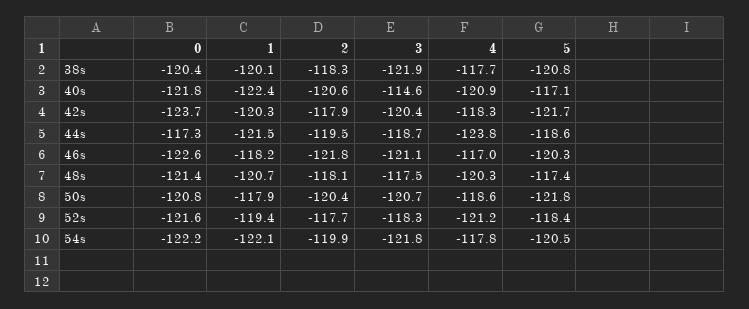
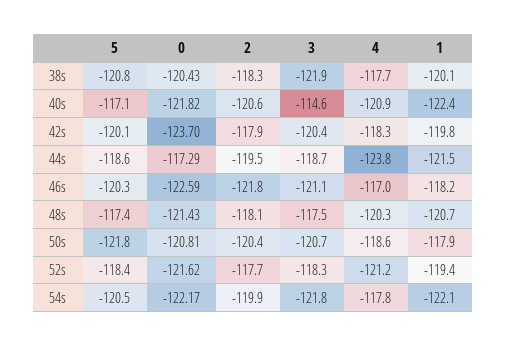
  {
    "0": {
      "38s": -120.43,
      "40s": -121.82,
      "42s": -123.7,
      "44s": -117.29,
      "46s": -122.59,
      "48s": -121.43,
      "50s": -120.81,
      "52s": -121.62,
      "54s": -122.17
    },
    "1": {
      "38s": -120.1,
      "40s": -122.4,
-     "42s": -120.3,
+     "42s": -119.8,
      "44s": -121.5,
      "46s": -118.2,
      "48s": -120.7,
      "50s": -117.9,
      "52s": -119.4,
      "54s": -122.1
    },
    "2": {
      "38s": -118.3,
      "40s": -120.6,
      "42s": -117.9,
      "44s": -119.5,
      "46s": -121.8,
      "48s": -118.1,
      "50s": -120.4,
      "52s": -117.7,
      "54s": -119.9
    },
    "3": {
      "38s": -121.9,
      "40s": -114.6,
      "42s": -120.4,
      "44s": -118.7,
      "46s": -121.1,
      "48s": -117.5,
      "50s": -120.7,
      "52s": -118.3,
      "54s": -121.8
    },
    "4": {
      "38s": -117.7,
      "40s": -120.9,
      "42s": -118.3,
      "44s": -123.8,
      "46s": -117,
      "48s": -120.3,
      "50s": -118.6,
      "52s": -121.2,
      "54s": -117.8
    },
    "5": {
      "38s": -120.8,
      "40s": -117.1,
-     "42s": -121.7,
+     "42s": -120.1,
      "44s": -118.6,
      "46s": -120.3,
      "48s": -117.4,
      "50s": -121.8,
      "52s": -118.4,
      "54s": -120.5
    }
  }

